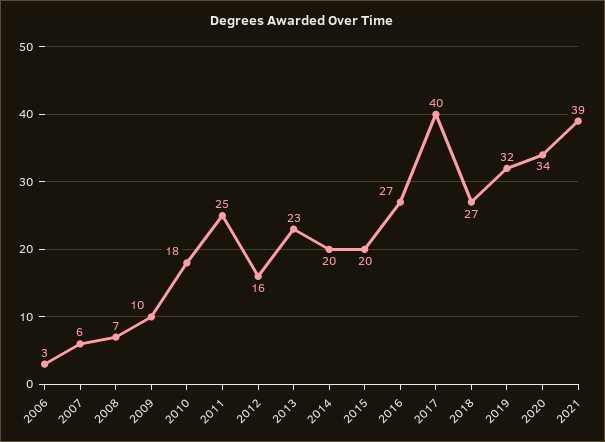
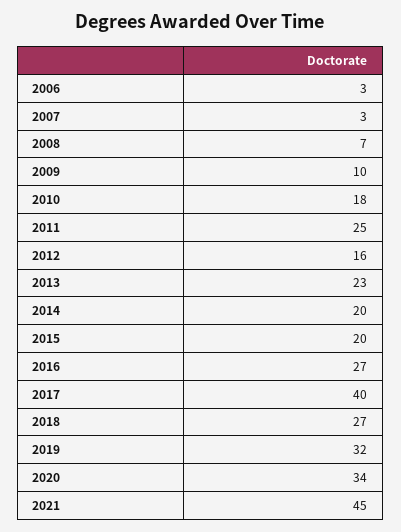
  {
    "2006": 3,
-   "2007": 6,
+   "2007": 3,
    "2008": 7,
    "2009": 10,
    "2010": 18,
    "2011": 25,
    "2012": 16,
    "2013": 23,
    "2014": 20,
    "2015": 20,
    "2016": 27,
    "2017": 40,
    "2018": 27,
    "2019": 32,
    "2020": 34,
-   "2021": 39
+   "2021": 45
  }

